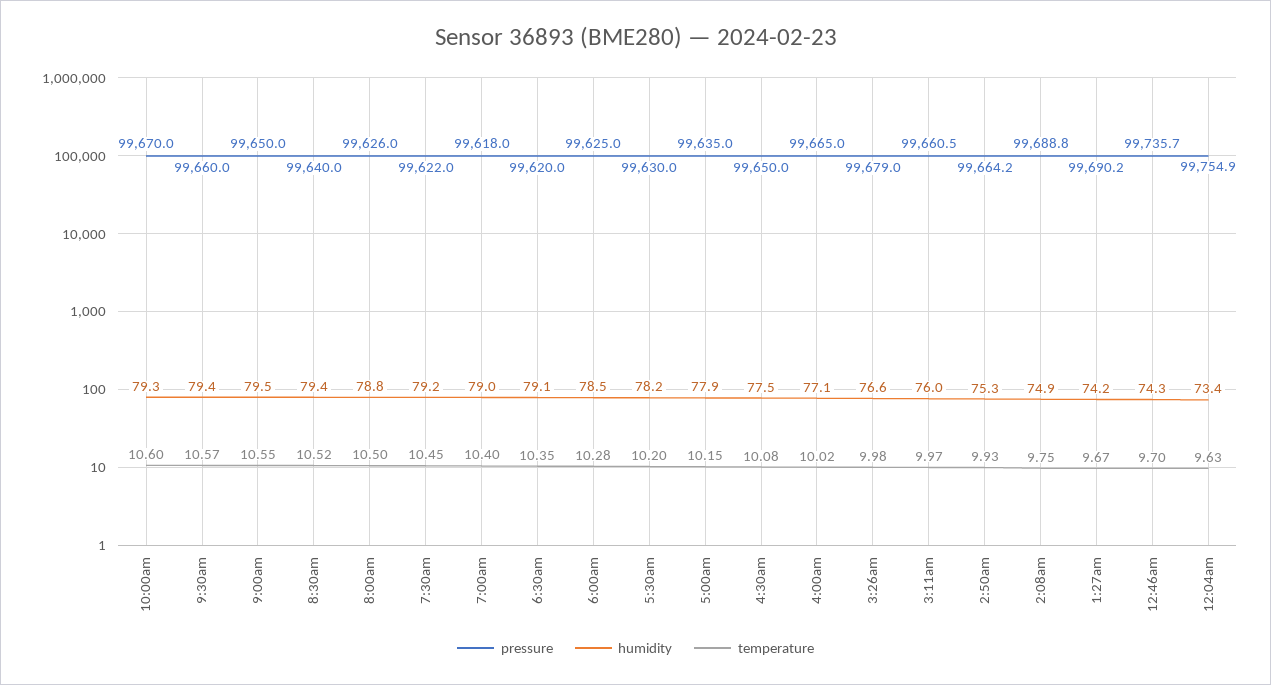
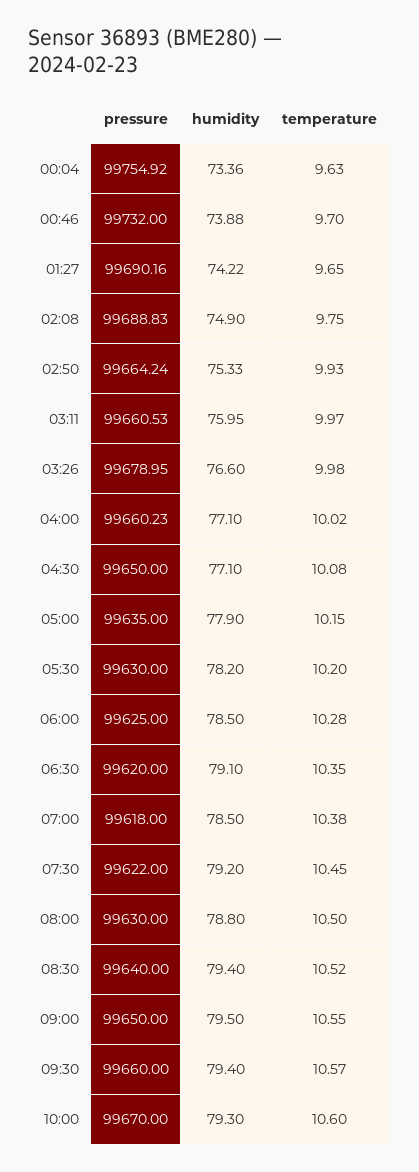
  {
    "pressure": {
      "10:00am": 99670,
      "9:30am": 99660,
      "9:00am": 99650,
      "8:30am": 99640,
-     "8:00am": 99626,
+     "8:00am": 99630,
      "7:30am": 99622,
      "7:00am": 99618,
      "6:30am": 99620,
      "6:00am": 99625,
      "5:30am": 99630,
      "5:00am": 99635,
      "4:30am": 99650,
-     "4:00am": 99665,
+     "4:00am": 99660.23,
      "3:26am": 99678.95,
      "3:11am": 99660.53,
      "2:50am": 99664.24,
      "2:08am": 99688.83,
      "1:27am": 99690.16,
-     "12:46am": 99735.7,
+     "12:46am": 99732,
      "12:04am": 99754.92
    },
    "humidity": {
      "10:00am": 79.3,
      "9:30am": 79.4,
      "9:00am": 79.5,
      "8:30am": 79.4,
      "8:00am": 78.8,
      "7:30am": 79.2,
-     "7:00am": 79,
+     "7:00am": 78.5,
      "6:30am": 79.1,
      "6:00am": 78.5,
      "5:30am": 78.2,
      "5:00am": 77.9,
-     "4:30am": 77.5,
+     "4:30am": 77.1,
      "4:00am": 77.1,
      "3:26am": 76.6,
      "3:11am": 75.95,
      "2:50am": 75.33,
      "2:08am": 74.9,
      "1:27am": 74.22,
-     "12:46am": 74.3,
+     "12:46am": 73.88,
      "12:04am": 73.36
    },
    "temperature": {
      "10:00am": 10.6,
      "9:30am": 10.57,
      "9:00am": 10.55,
      "8:30am": 10.52,
      "8:00am": 10.5,
      "7:30am": 10.45,
-     "7:00am": 10.4,
+     "7:00am": 10.38,
      "6:30am": 10.35,
      "6:00am": 10.28,
      "5:30am": 10.2,
      "5:00am": 10.15,
      "4:30am": 10.08,
      "4:00am": 10.02,
      "3:26am": 9.98,
      "3:11am": 9.97,
      "2:50am": 9.93,
      "2:08am": 9.75,
-     "1:27am": 9.67,
+     "1:27am": 9.65,
      "12:46am": 9.7,
      "12:04am": 9.63
    }
  }

